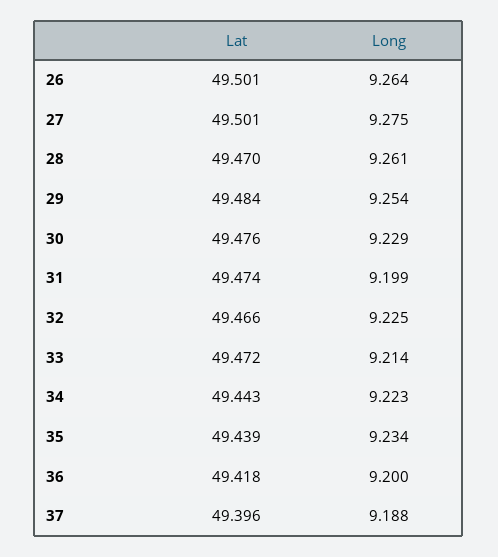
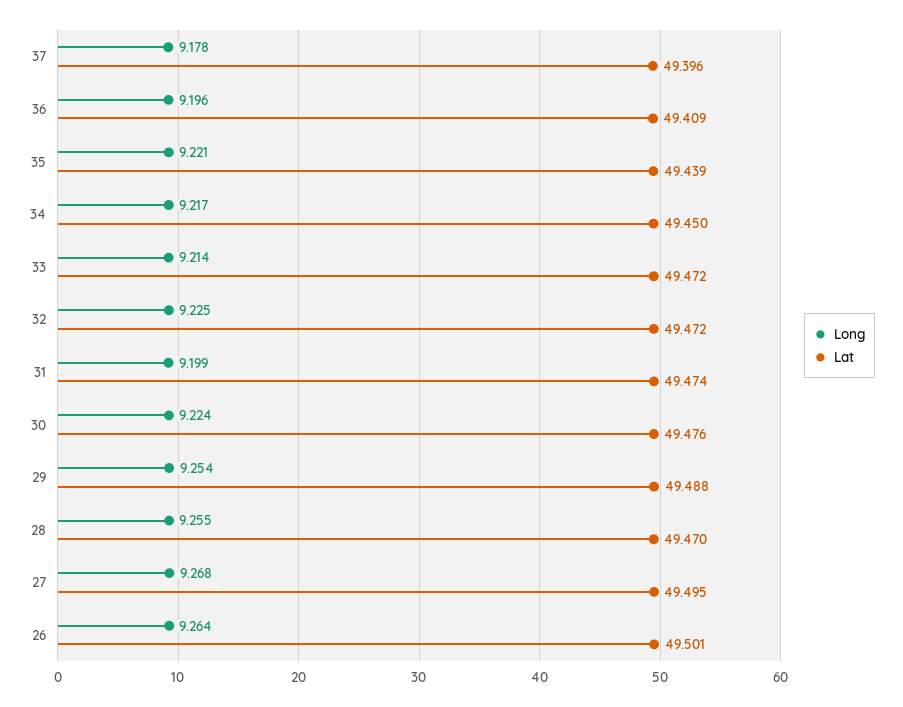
  {
    "Lat": {
      "26": 49.501,
-     "27": 49.501,
+     "27": 49.495,
      "28": 49.47,
-     "29": 49.484,
+     "29": 49.488,
      "30": 49.476,
      "31": 49.474,
-     "32": 49.466,
+     "32": 49.472,
      "33": 49.472,
-     "34": 49.443,
+     "34": 49.45,
      "35": 49.439,
-     "36": 49.418,
+     "36": 49.409,
      "37": 49.396
    },
    "Long": {
      "26": 9.264,
-     "27": 9.275,
+     "27": 9.268,
-     "28": 9.261,
+     "28": 9.255,
      "29": 9.254,
-     "30": 9.229,
+     "30": 9.224,
      "31": 9.199,
      "32": 9.225,
      "33": 9.214,
-     "34": 9.223,
+     "34": 9.217,
-     "35": 9.234,
+     "35": 9.221,
-     "36": 9.2,
+     "36": 9.196,
-     "37": 9.188
+     "37": 9.178
    }
  }

